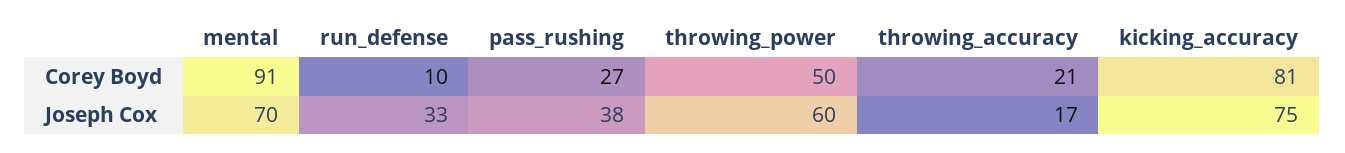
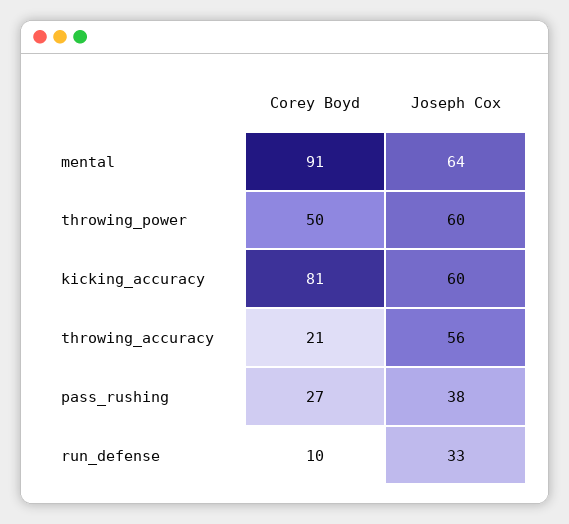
  {
    "mental": {
      "Corey Boyd": 91,
-     "Joseph Cox": 70
+     "Joseph Cox": 64
    },
    "run_defense": {
      "Corey Boyd": 10,
      "Joseph Cox": 33
    },
    "pass_rushing": {
      "Corey Boyd": 27,
      "Joseph Cox": 38
    },
    "throwing_power": {
      "Corey Boyd": 50,
      "Joseph Cox": 60
    },
    "throwing_accuracy": {
      "Corey Boyd": 21,
-     "Joseph Cox": 17
+     "Joseph Cox": 56
    },
    "kicking_accuracy": {
      "Corey Boyd": 81,
-     "Joseph Cox": 75
+     "Joseph Cox": 60
    }
  }

